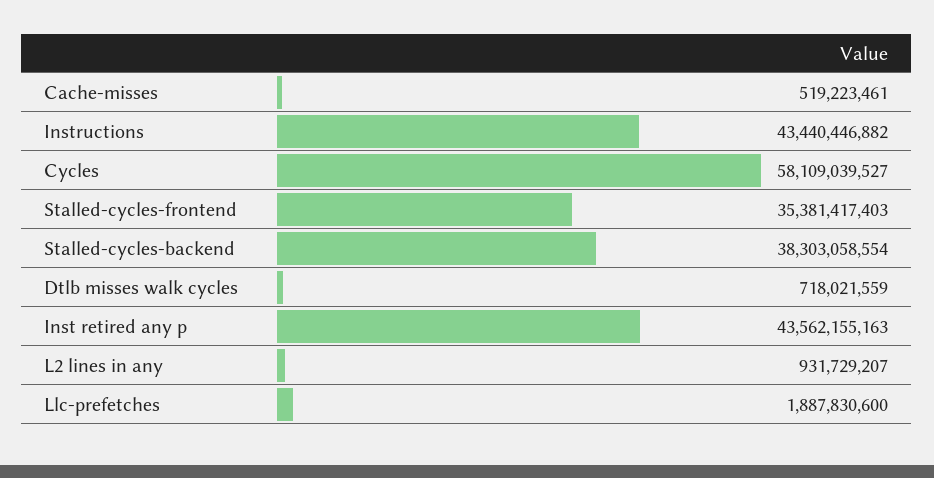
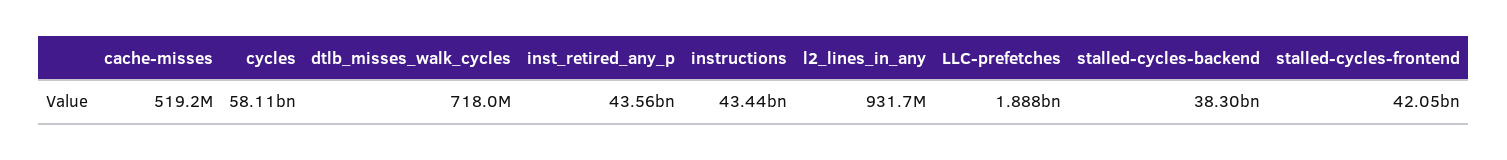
  {
    "Cache-misses": 519223461,
    "Instructions": 43440446882,
    "Cycles": 58109039527,
-   "Stalled-cycles-frontend": 35381417403,
+   "Stalled-cycles-frontend": 42050000000,
    "Stalled-cycles-backend": 38303058554,
    "Dtlb misses walk cycles": 718021559,
    "Inst retired any p": 43562155163,
    "L2 lines in any": 931729207,
    "Llc-prefetches": 1887830600
  }

